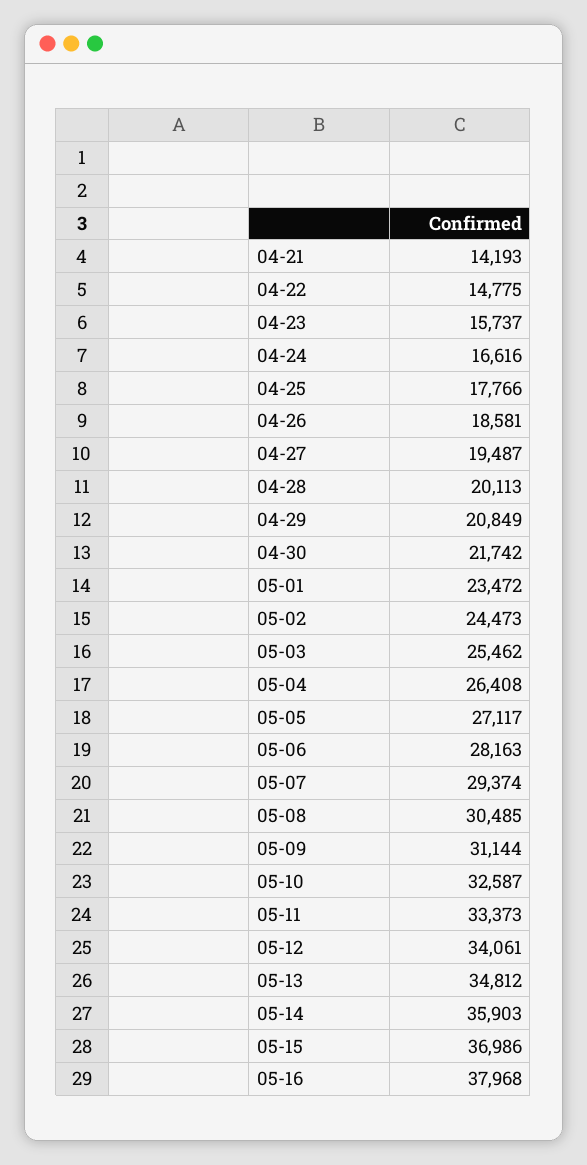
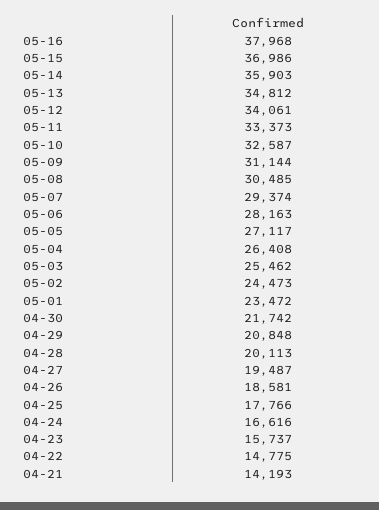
  {
    "04-21": 14193,
    "04-22": 14775,
    "04-23": 15737,
    "04-24": 16616,
    "04-25": 17766,
    "04-26": 18581,
    "04-27": 19487,
    "04-28": 20113,
-   "04-29": 20849,
+   "04-29": 20848,
    "04-30": 21742,
    "05-01": 23472,
    "05-02": 24473,
    "05-03": 25462,
    "05-04": 26408,
    "05-05": 27117,
    "05-06": 28163,
    "05-07": 29374,
    "05-08": 30485,
    "05-09": 31144,
    "05-10": 32587,
    "05-11": 33373,
    "05-12": 34061,
    "05-13": 34812,
    "05-14": 35903,
    "05-15": 36986,
    "05-16": 37968
  }

